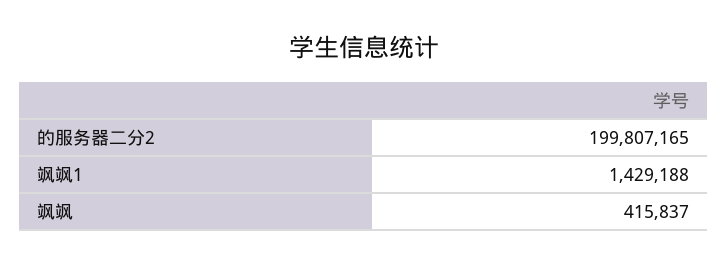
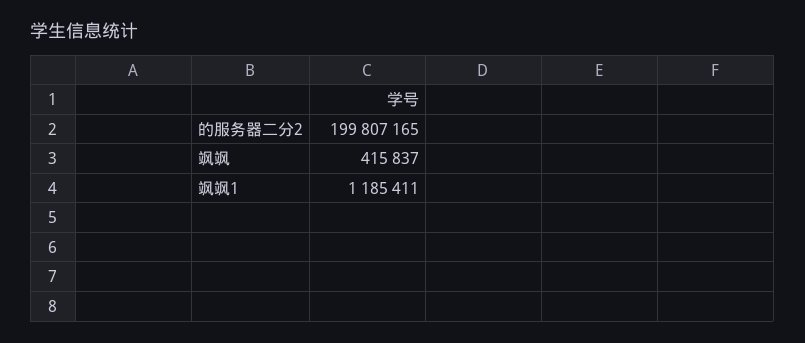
  {
    "的服务器二分2": 199807165,
-   "飒飒1": 1429188,
+   "飒飒1": 1185411,
    "飒飒": 415837
  }

